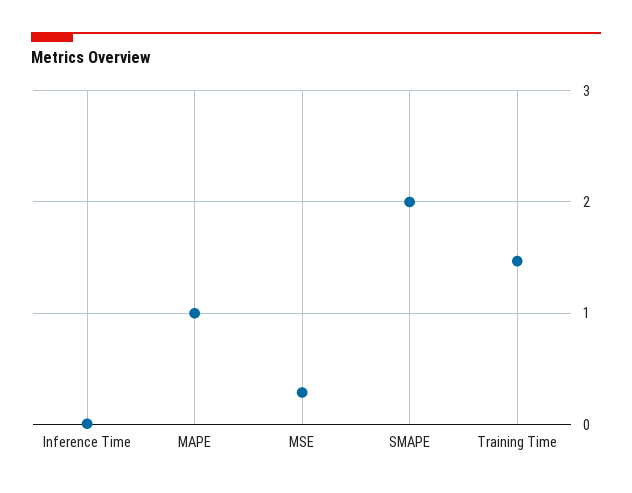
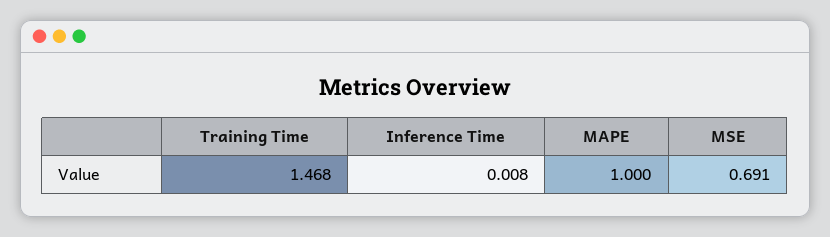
  {
    "Inference Time": 0.008,
    "MAPE": 1,
-   "MSE": 0.3,
+   "MSE": 0.691,
-   "SMAPE": 2,
    "Training Time": 1.468
  }

